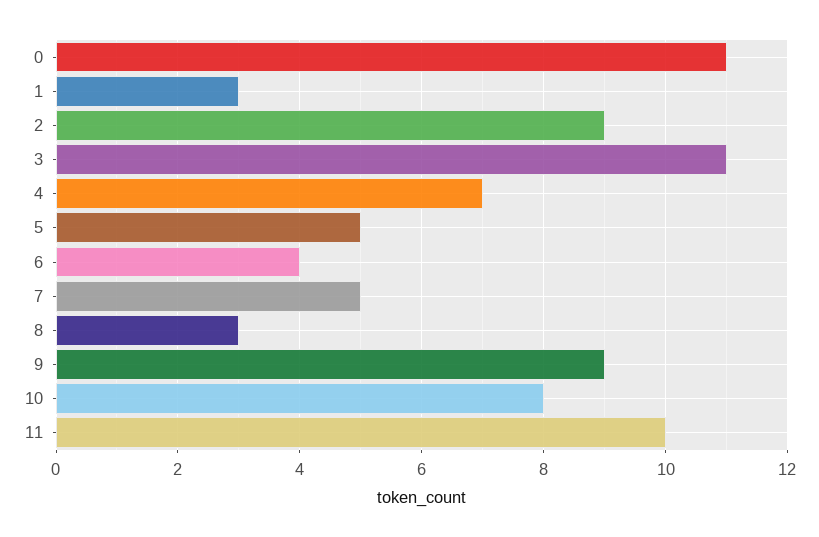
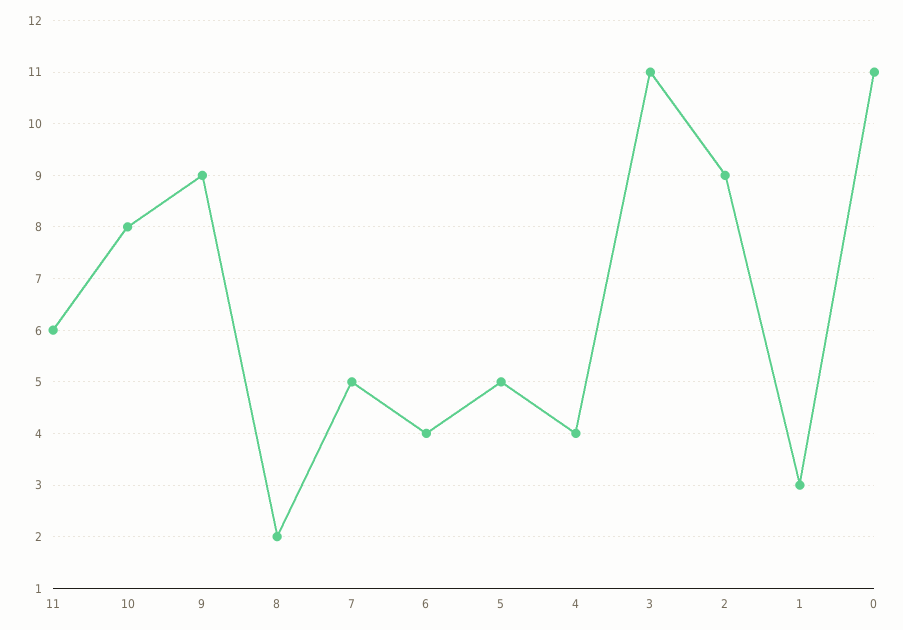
  {
    "0": 11,
    "1": 3,
    "2": 9,
    "3": 11,
-   "4": 7,
+   "4": 4,
    "5": 5,
    "6": 4,
    "7": 5,
-   "8": 3,
+   "8": 2,
    "9": 9,
    "10": 8,
-   "11": 10
+   "11": 6
  }

